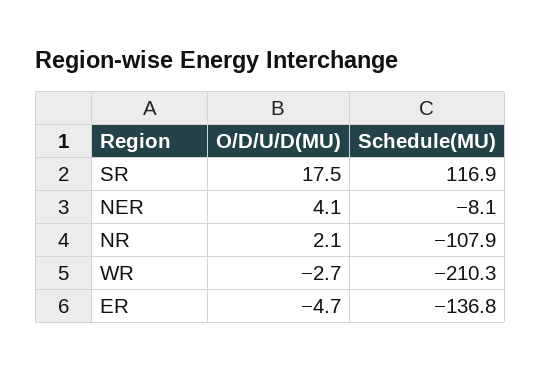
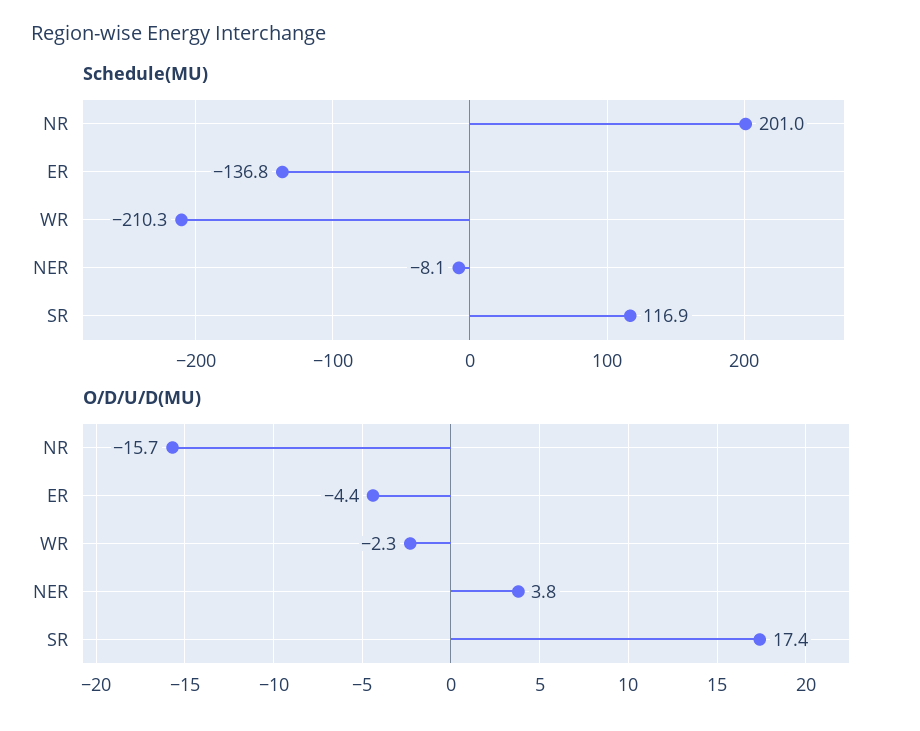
  {
    "O/D/U/D(MU)": {
-     "SR": 17.5,
+     "SR": 17.4,
-     "NER": 4.1,
+     "NER": 3.8,
-     "NR": 2.1,
+     "NR": -15.7,
-     "WR": -2.7,
+     "WR": -2.3,
-     "ER": -4.7
+     "ER": -4.4
    },
    "Schedule(MU)": {
      "SR": 116.9,
      "NER": -8.1,
-     "NR": -107.9,
+     "NR": 201,
      "WR": -210.3,
      "ER": -136.8
    }
  }

